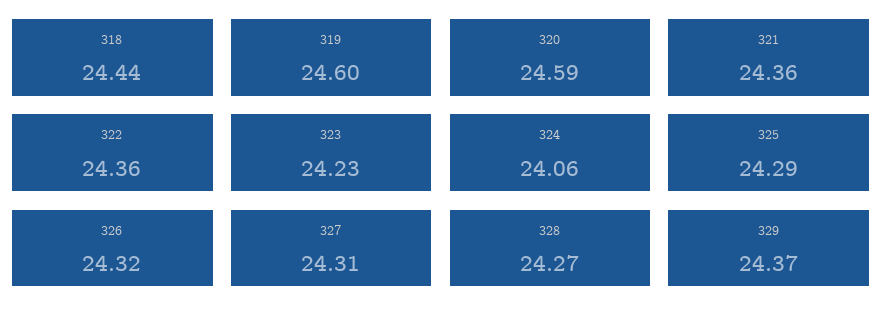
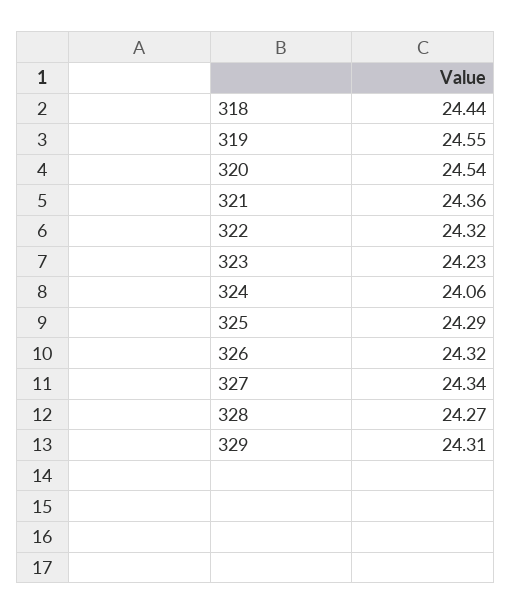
  {
    "318": 24.44,
-   "319": 24.6,
+   "319": 24.55,
-   "320": 24.59,
+   "320": 24.54,
    "321": 24.36,
-   "322": 24.36,
+   "322": 24.32,
    "323": 24.23,
    "324": 24.06,
    "325": 24.29,
    "326": 24.32,
-   "327": 24.31,
+   "327": 24.34,
    "328": 24.27,
-   "329": 24.37
+   "329": 24.31
  }

